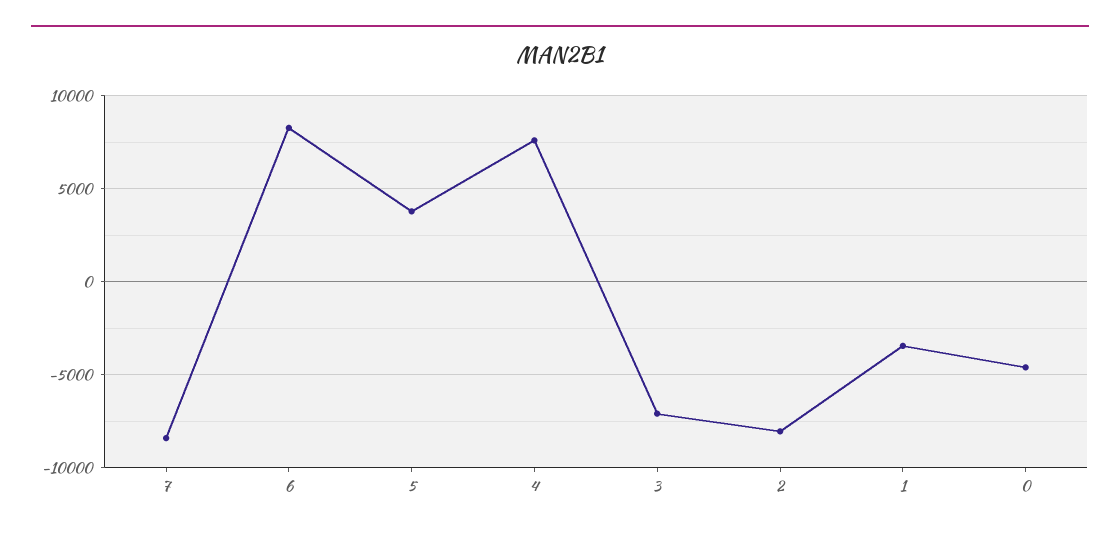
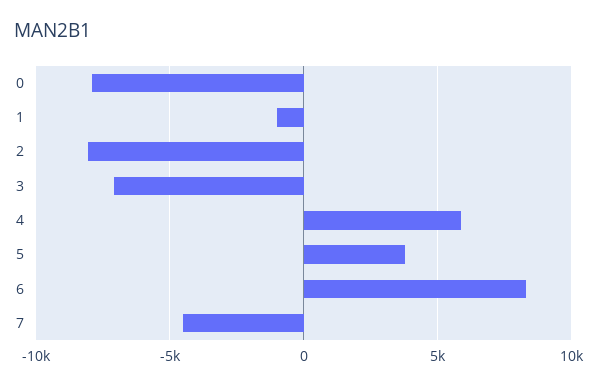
  {
-   "7": -8500,
+   "7": -4500,
    "6": 8500,
    "5": 4000,
-   "4": 7500,
+   "4": 6000,
    "3": -7000,
    "2": -8000,
-   "1": -3500,
+   "1": -1000,
-   "0": -4500
+   "0": -8000
  }

